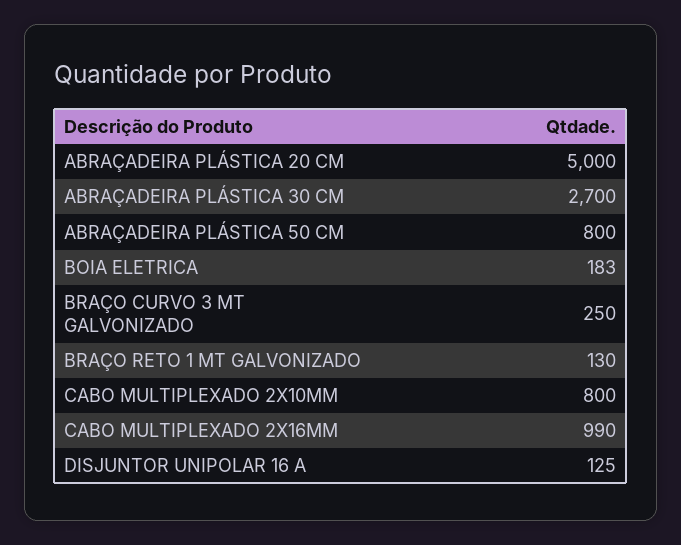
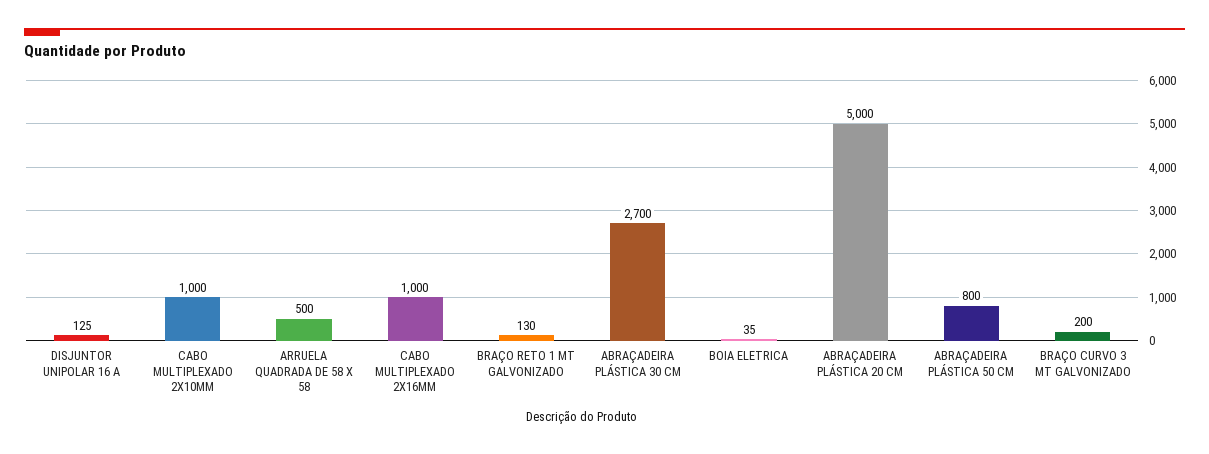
  {
    "ABRAÇADEIRA PLÁSTICA 20 CM": 5000,
    "ABRAÇADEIRA PLÁSTICA 30 CM": 2700,
    "ABRAÇADEIRA PLÁSTICA 50 CM": 800,
-   "BOIA ELETRICA": 183,
+   "BOIA ELETRICA": 35,
-   "BRAÇO CURVO 3 MT GALVONIZADO": 250,
+   "BRAÇO CURVO 3 MT GALVONIZADO": 200,
    "BRAÇO RETO 1 MT GALVONIZADO": 130,
-   "CABO MULTIPLEXADO 2X10MM": 800,
+   "CABO MULTIPLEXADO 2X10MM": 1000,
-   "CABO MULTIPLEXADO 2X16MM": 990,
+   "CABO MULTIPLEXADO 2X16MM": 1000,
-   "DISJUNTOR UNIPOLAR 16 A": 125
+   "DISJUNTOR UNIPOLAR 16 A": 125,
+   "ARRUELA QUADRADA DE 58 X 58": 500
  }

